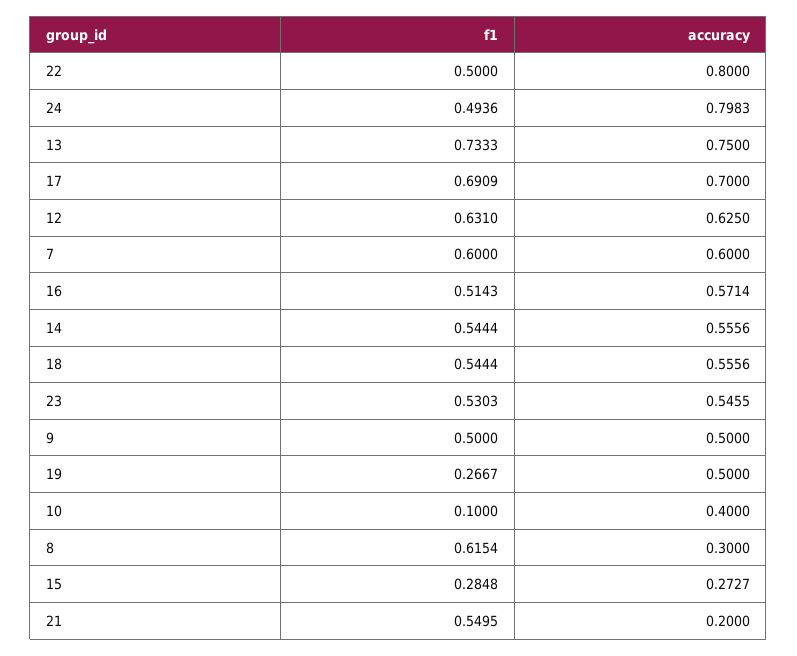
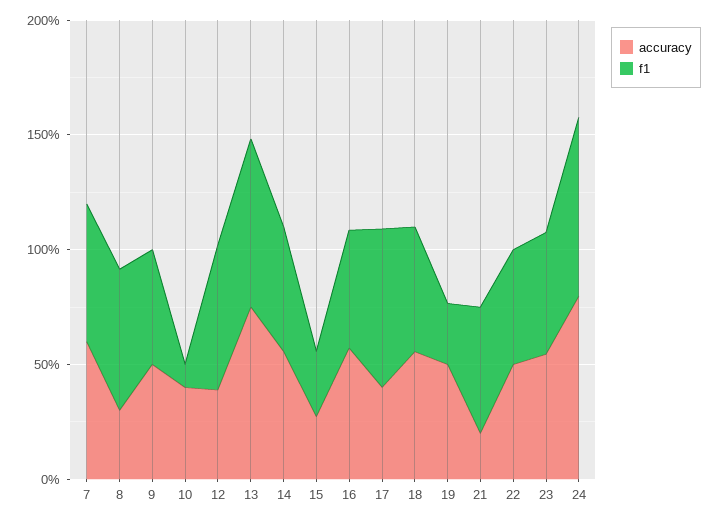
  {
    "f1": {
      "22": 0.5,
-     "24": 0.4936,
+     "24": 0.8,
      "13": 0.7333,
      "17": 0.6909,
      "12": 0.631,
      "7": 0.6,
      "16": 0.5143,
      "14": 0.5444,
      "18": 0.5444,
      "23": 0.5303,
      "9": 0.5,
      "19": 0.2667,
      "10": 0.1,
      "8": 0.6154,
      "15": 0.2848,
      "21": 0.5495
    },
    "accuracy": {
-     "22": 0.8,
+     "22": 0.5,
      "24": 0.7983,
      "13": 0.75,
-     "17": 0.7,
+     "17": 0.4,
-     "12": 0.625,
+     "12": 0.4,
      "7": 0.6,
      "16": 0.5714,
      "14": 0.5556,
      "18": 0.5556,
      "23": 0.5455,
      "9": 0.5,
      "19": 0.5,
      "10": 0.4,
      "8": 0.3,
      "15": 0.2727,
      "21": 0.2
    }
  }

